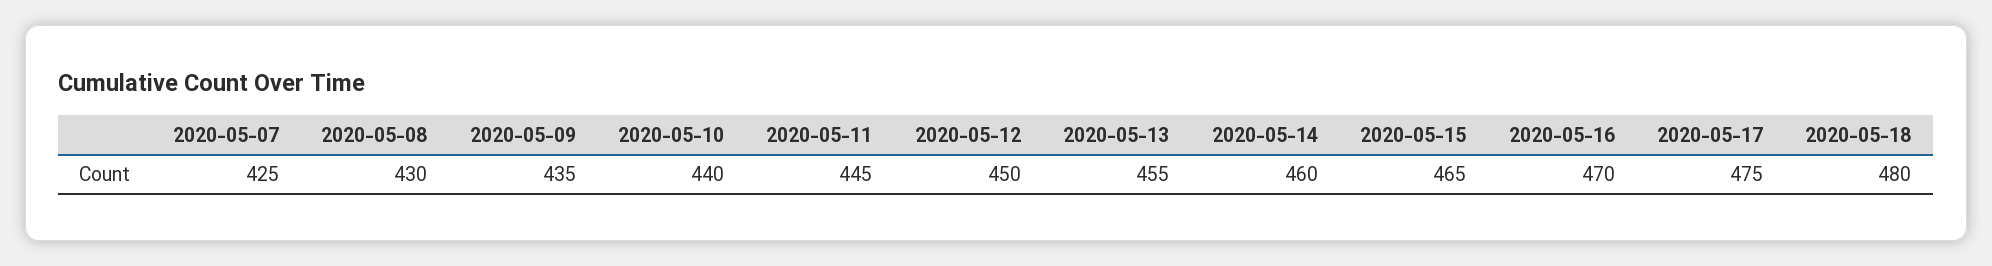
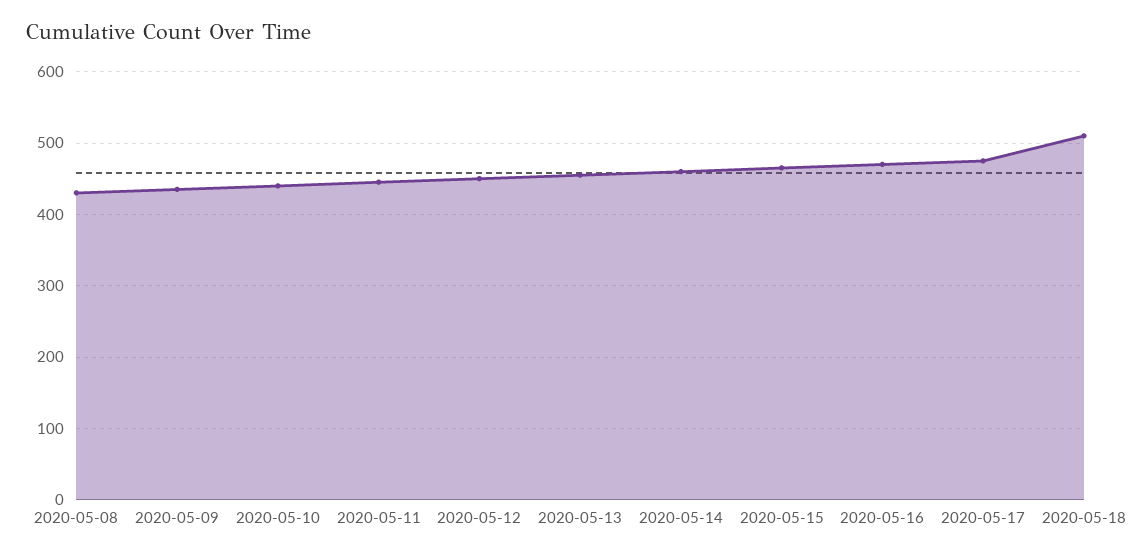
  {
-   "2020-05-07": 425,
    "2020-05-08": 430,
    "2020-05-09": 435,
    "2020-05-10": 440,
    "2020-05-11": 445,
    "2020-05-12": 450,
    "2020-05-13": 455,
    "2020-05-14": 460,
    "2020-05-15": 465,
    "2020-05-16": 470,
    "2020-05-17": 475,
-   "2020-05-18": 480
+   "2020-05-18": 510
  }

